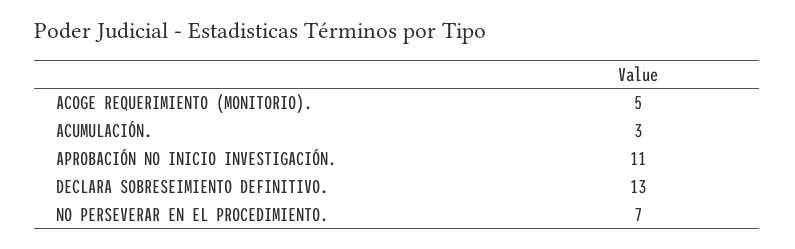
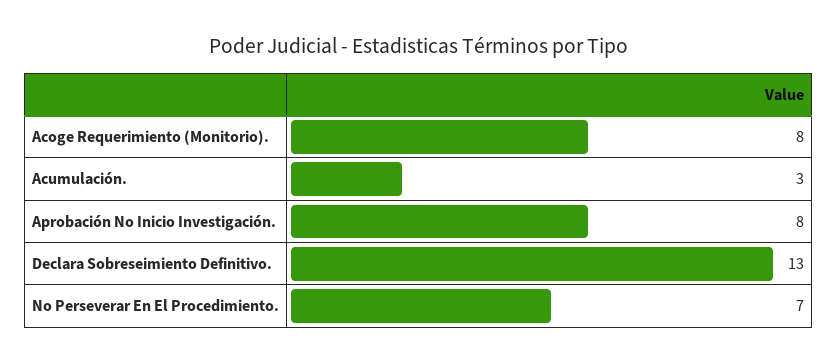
  {
-   "ACOGE REQUERIMIENTO (MONITORIO).": 5,
+   "ACOGE REQUERIMIENTO (MONITORIO).": 8,
    "ACUMULACIÓN.": 3,
-   "APROBACIÓN NO INICIO INVESTIGACIÓN.": 11,
+   "APROBACIÓN NO INICIO INVESTIGACIÓN.": 8,
    "DECLARA SOBRESEIMIENTO DEFINITIVO.": 13,
    "NO PERSEVERAR EN EL PROCEDIMIENTO.": 7
  }

